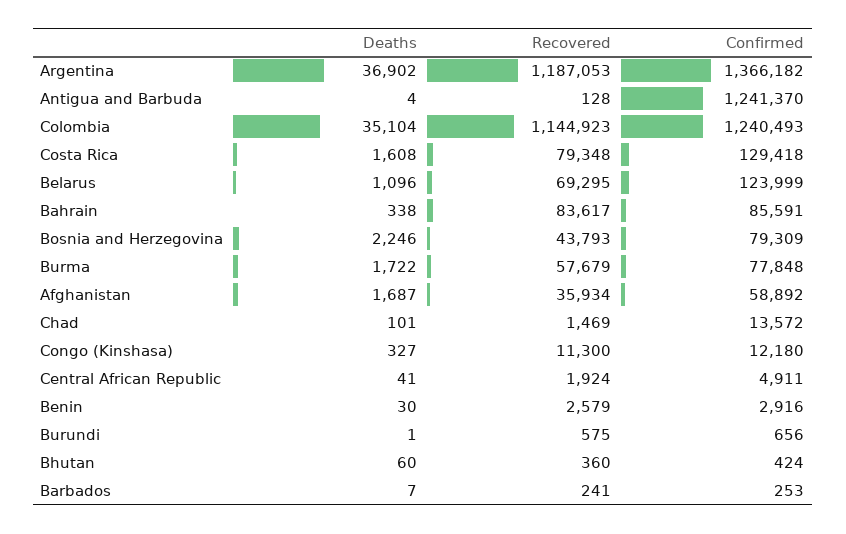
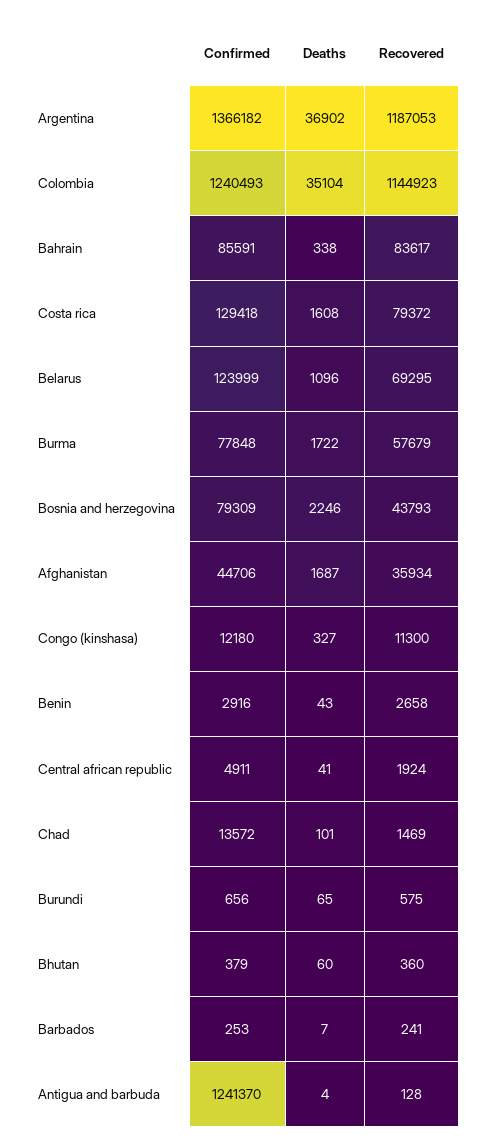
  {
    "Deaths": {
      "Argentina": 36902,
      "Antigua and Barbuda": 4,
      "Colombia": 35104,
      "Costa Rica": 1608,
      "Belarus": 1096,
      "Bahrain": 338,
      "Bosnia and Herzegovina": 2246,
      "Burma": 1722,
      "Afghanistan": 1687,
      "Chad": 101,
      "Congo (Kinshasa)": 327,
      "Central African Republic": 41,
-     "Benin": 30,
+     "Benin": 43,
-     "Burundi": 1,
+     "Burundi": 65,
      "Bhutan": 60,
      "Barbados": 7
    },
    "Recovered": {
      "Argentina": 1187053,
      "Antigua and Barbuda": 128,
      "Colombia": 1144923,
-     "Costa Rica": 79348,
+     "Costa Rica": 79372,
      "Belarus": 69295,
      "Bahrain": 83617,
      "Bosnia and Herzegovina": 43793,
      "Burma": 57679,
      "Afghanistan": 35934,
      "Chad": 1469,
      "Congo (Kinshasa)": 11300,
      "Central African Republic": 1924,
-     "Benin": 2579,
+     "Benin": 2658,
      "Burundi": 575,
      "Bhutan": 360,
      "Barbados": 241
    },
    "Confirmed": {
      "Argentina": 1366182,
      "Antigua and Barbuda": 1241370,
      "Colombia": 1240493,
      "Costa Rica": 129418,
      "Belarus": 123999,
      "Bahrain": 85591,
      "Bosnia and Herzegovina": 79309,
      "Burma": 77848,
-     "Afghanistan": 58892,
+     "Afghanistan": 44706,
      "Chad": 13572,
      "Congo (Kinshasa)": 12180,
      "Central African Republic": 4911,
      "Benin": 2916,
      "Burundi": 656,
-     "Bhutan": 424,
+     "Bhutan": 379,
      "Barbados": 253
    }
  }

